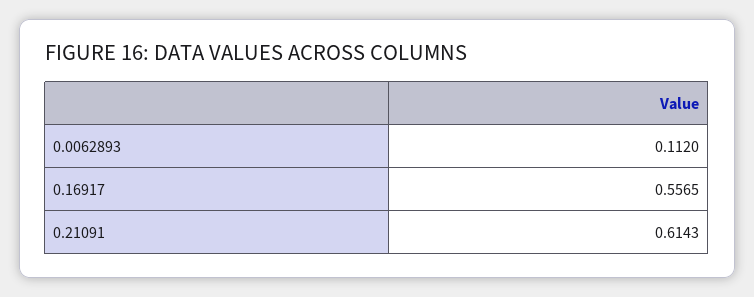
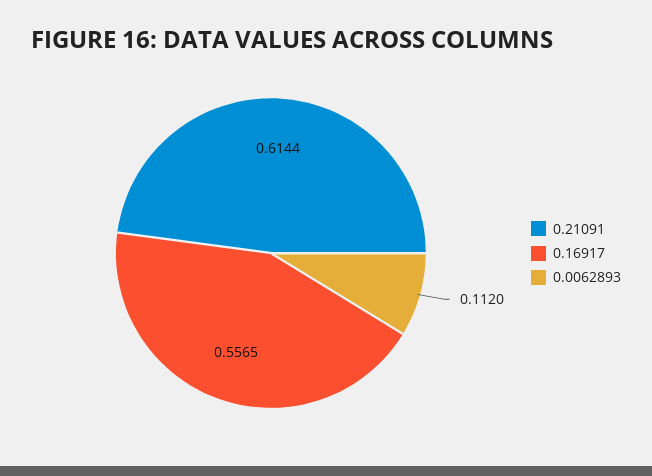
  {
    "0.0062893": 0.112,
    "0.16917": 0.5565,
-   "0.21091": 0.6143
+   "0.21091": 0.6144
  }

